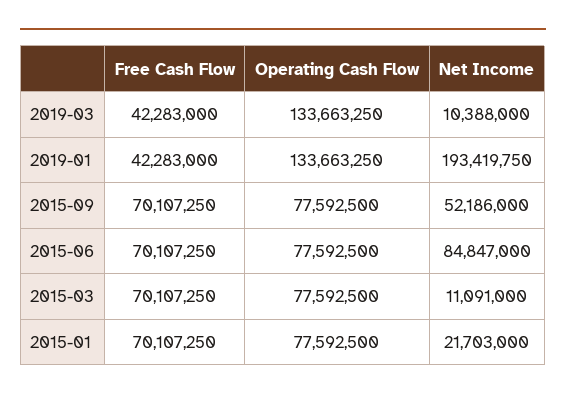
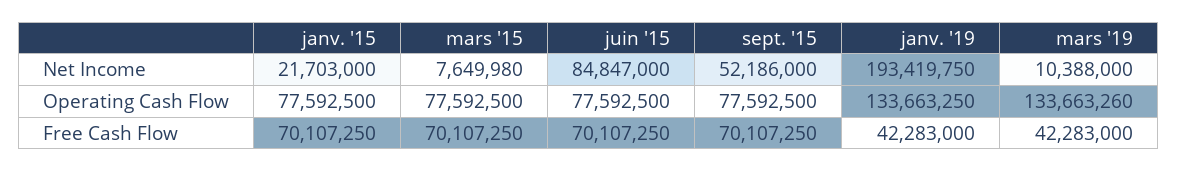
  {
    "Free Cash Flow": {
      "2019-03": 42283000,
      "2019-01": 42283000,
      "2015-09": 70107250,
      "2015-06": 70107250,
      "2015-03": 70107250,
      "2015-01": 70107250
    },
    "Operating Cash Flow": {
-     "2019-03": 133663250,
+     "2019-03": 133663260,
      "2019-01": 133663250,
      "2015-09": 77592500,
      "2015-06": 77592500,
      "2015-03": 77592500,
      "2015-01": 77592500
    },
    "Net Income": {
      "2019-03": 10388000,
      "2019-01": 193419750,
      "2015-09": 52186000,
      "2015-06": 84847000,
-     "2015-03": 11091000,
+     "2015-03": 7649980,
      "2015-01": 21703000
    }
  }

